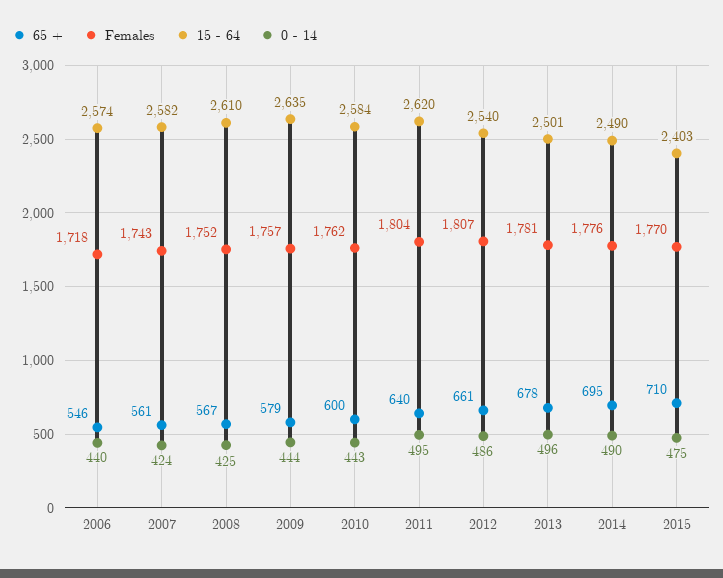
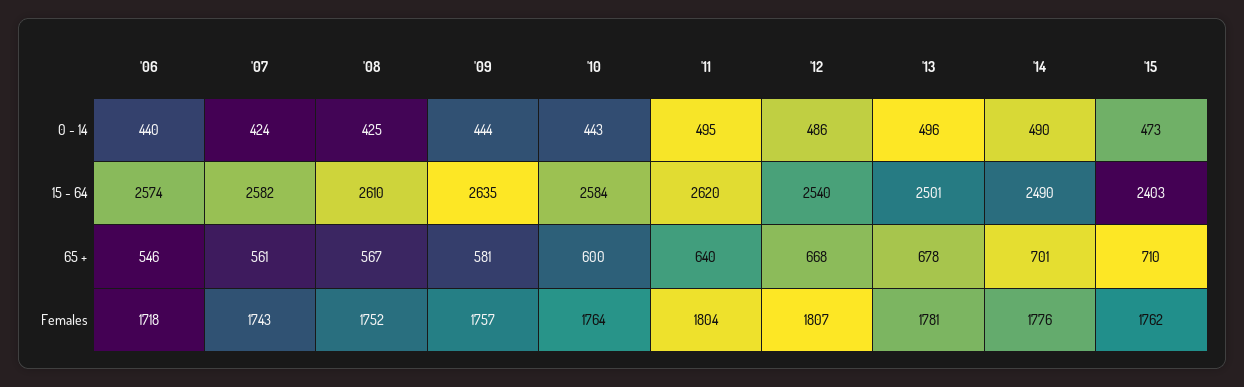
  {
    "65 +": {
      "2006": 546,
      "2007": 561,
      "2008": 567,
-     "2009": 579,
+     "2009": 581,
      "2010": 600,
      "2011": 640,
-     "2012": 661,
+     "2012": 668,
      "2013": 678,
-     "2014": 695,
+     "2014": 701,
      "2015": 710
    },
    "Females": {
      "2006": 1718,
      "2007": 1743,
      "2008": 1752,
      "2009": 1757,
-     "2010": 1762,
+     "2010": 1764,
      "2011": 1804,
      "2012": 1807,
      "2013": 1781,
      "2014": 1776,
-     "2015": 1770
+     "2015": 1762
    },
    "15 - 64": {
      "2006": 2574,
      "2007": 2582,
      "2008": 2610,
      "2009": 2635,
      "2010": 2584,
      "2011": 2620,
      "2012": 2540,
      "2013": 2501,
      "2014": 2490,
      "2015": 2403
    },
    "0 - 14": {
      "2006": 440,
      "2007": 424,
      "2008": 425,
      "2009": 444,
      "2010": 443,
      "2011": 495,
      "2012": 486,
      "2013": 496,
      "2014": 490,
-     "2015": 475
+     "2015": 473
    }
  }

